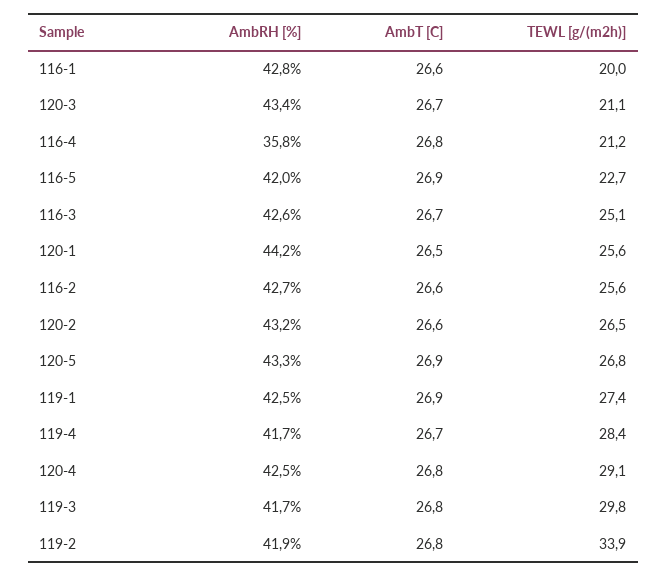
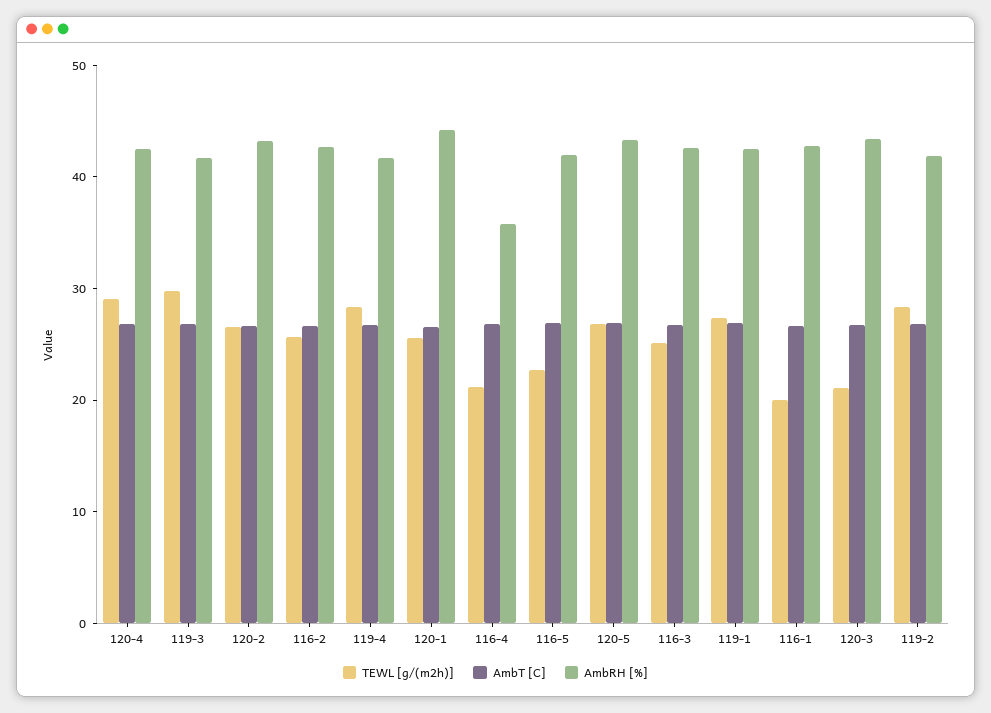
  {
    "AmbRH [%]": {
      "116-1": 42.8,
      "120-3": 43.4,
      "116-4": 35.8,
      "116-5": 42,
      "116-3": 42.6,
      "120-1": 44.2,
      "116-2": 42.7,
      "120-2": 43.2,
      "120-5": 43.3,
      "119-1": 42.5,
      "119-4": 41.7,
      "120-4": 42.5,
      "119-3": 41.7,
      "119-2": 41.9
    },
    "AmbT [C]": {
      "116-1": 26.6,
      "120-3": 26.7,
      "116-4": 26.8,
      "116-5": 26.9,
      "116-3": 26.7,
      "120-1": 26.5,
      "116-2": 26.6,
      "120-2": 26.6,
      "120-5": 26.9,
      "119-1": 26.9,
      "119-4": 26.7,
      "120-4": 26.8,
      "119-3": 26.8,
      "119-2": 26.8
    },
    "TEWL [g/(m2h)]": {
      "116-1": 20,
      "120-3": 21.1,
      "116-4": 21.2,
      "116-5": 22.7,
      "116-3": 25.1,
      "120-1": 25.6,
      "116-2": 25.6,
      "120-2": 26.5,
      "120-5": 26.8,
      "119-1": 27.4,
      "119-4": 28.4,
      "120-4": 29.1,
      "119-3": 29.8,
-     "119-2": 33.9
+     "119-2": 28
    }
  }

